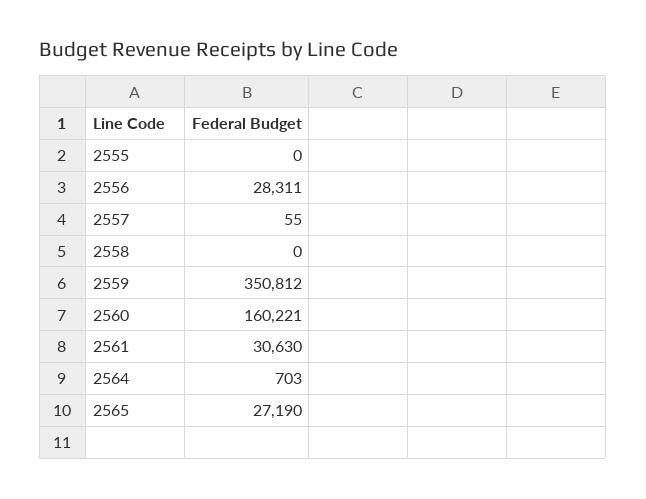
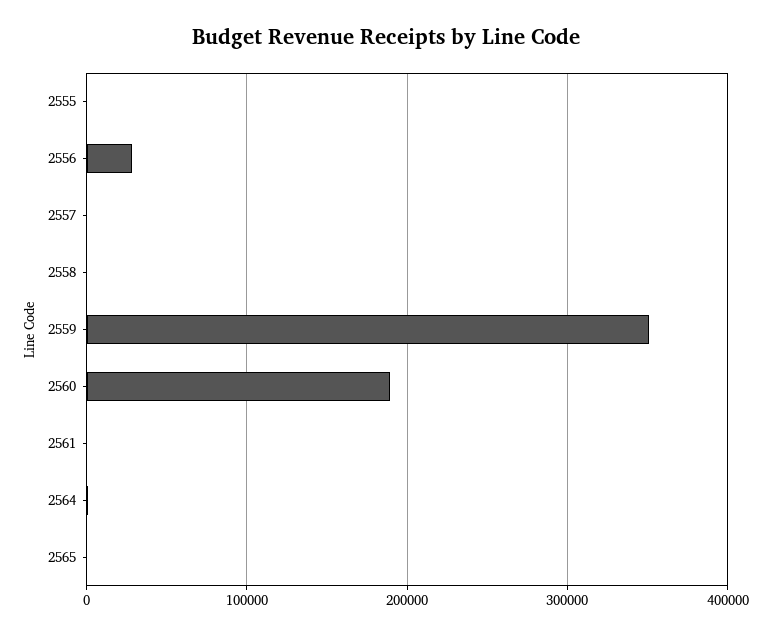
  {
    "2555": 0,
    "2556": 28311,
    "2557": 55,
    "2558": 0,
    "2559": 350812,
-   "2560": 160221,
+   "2560": 190000,
-   "2561": 30630,
+   "2561": 0,
    "2564": 703,
-   "2565": 27190
+   "2565": 0
  }

